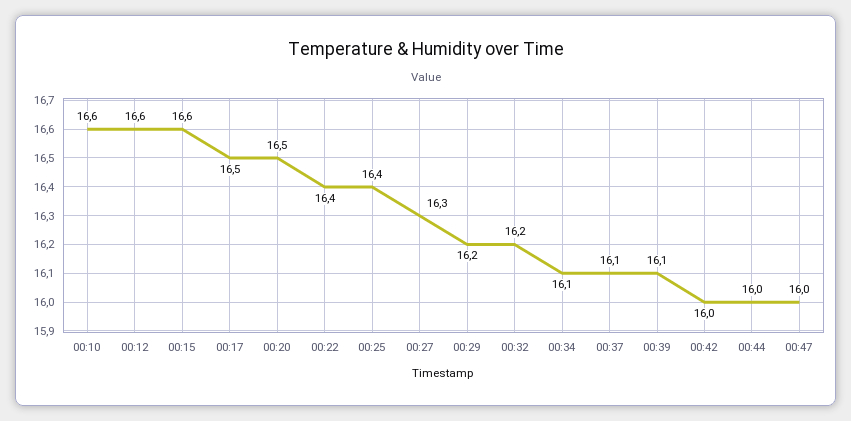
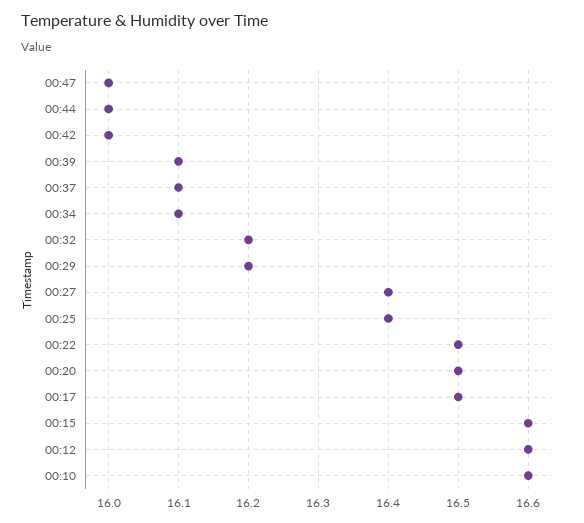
  {
    "00:10": 16.6,
    "00:12": 16.6,
    "00:15": 16.6,
    "00:17": 16.5,
    "00:20": 16.5,
-   "00:22": 16.4,
+   "00:22": 16.5,
    "00:25": 16.4,
-   "00:27": 16.3,
+   "00:27": 16.4,
    "00:29": 16.2,
    "00:32": 16.2,
    "00:34": 16.1,
    "00:37": 16.1,
    "00:39": 16.1,
    "00:42": 16,
    "00:44": 16,
    "00:47": 16
  }

